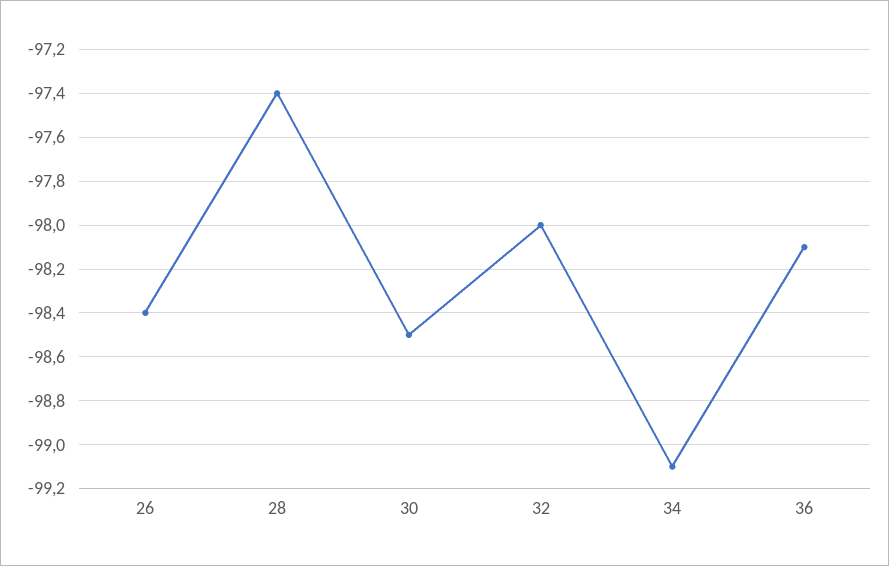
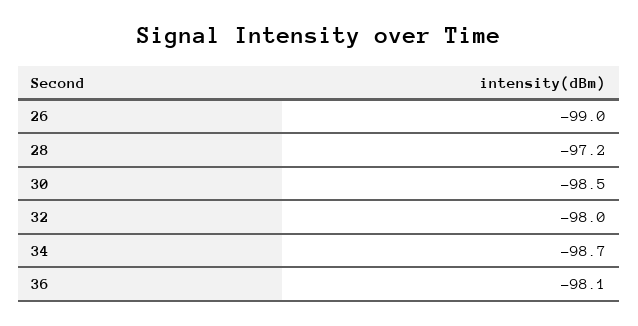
  {
-   "26": -98.4,
+   "26": -99,
-   "28": -97.4,
+   "28": -97.2,
    "30": -98.5,
    "32": -98,
-   "34": -99.1,
+   "34": -98.7,
    "36": -98.1
  }

